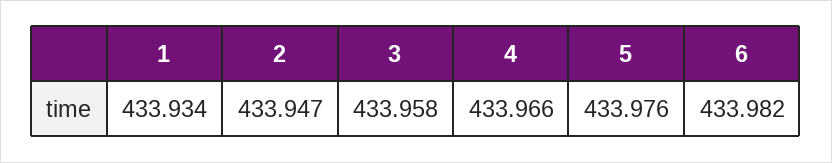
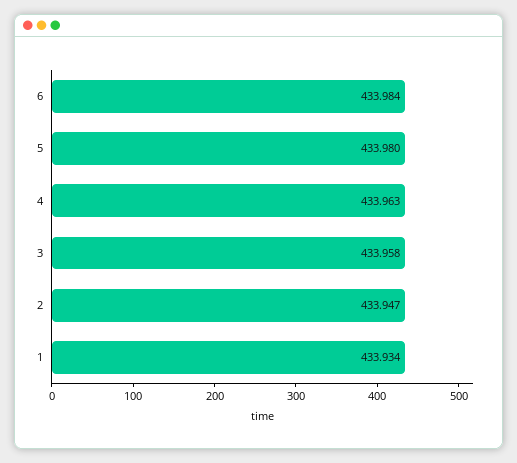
  {
    "1": 433.934,
    "2": 433.947,
    "3": 433.958,
-   "4": 433.966,
+   "4": 433.963,
-   "5": 433.976,
+   "5": 433.98,
-   "6": 433.982
+   "6": 433.984
  }

